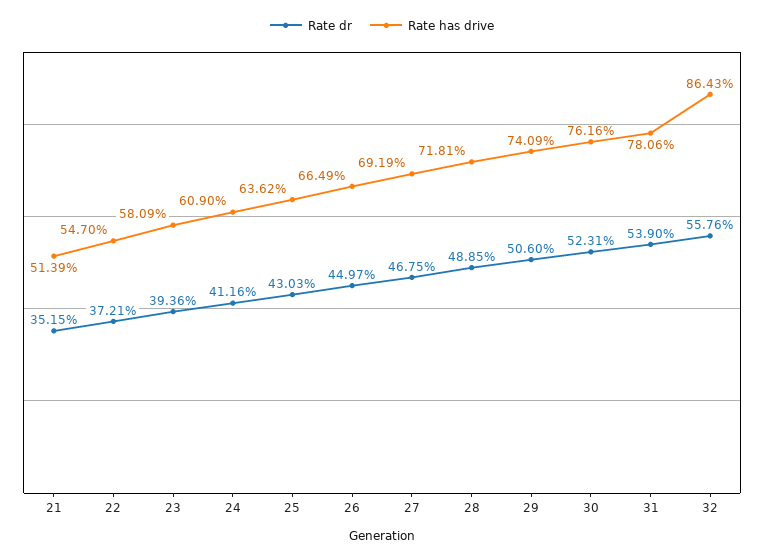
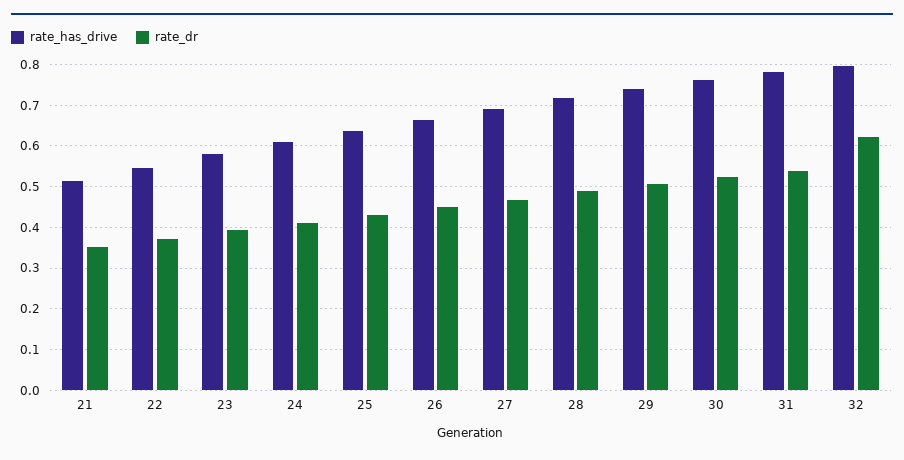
  {
    "Rate dr": {
      "21": 0.3515,
      "22": 0.3721,
      "23": 0.3936,
      "24": 0.4116,
      "25": 0.4303,
      "26": 0.4497,
      "27": 0.4675,
      "28": 0.4885,
      "29": 0.506,
      "30": 0.5231,
      "31": 0.539,
-     "32": 0.5576
+     "32": 0.62
    },
    "Rate has drive": {
      "21": 0.5139,
      "22": 0.547,
      "23": 0.5809,
      "24": 0.609,
      "25": 0.6362,
      "26": 0.6649,
      "27": 0.6919,
      "28": 0.7181,
      "29": 0.7409,
      "30": 0.7616,
      "31": 0.7806,
-     "32": 0.8643
+     "32": 0.8
    }
  }

